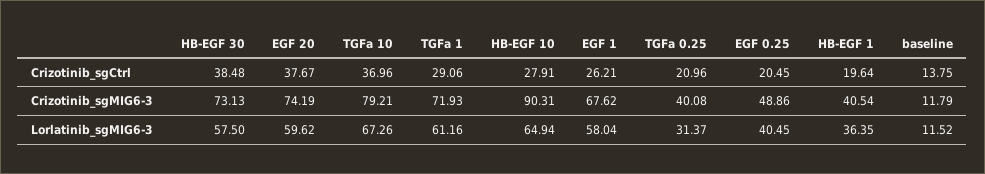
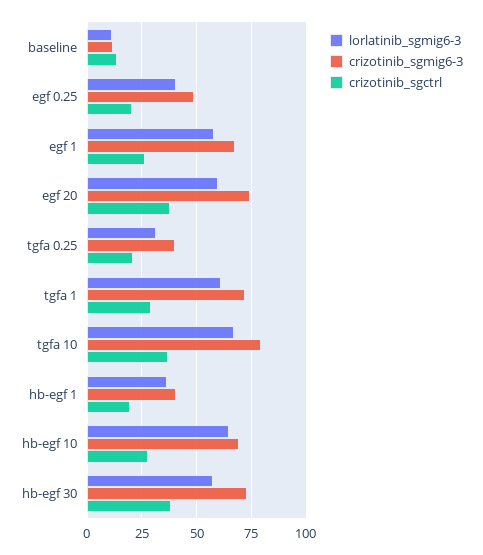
  {
    "Crizotinib_sgCtrl": {
      "HB-EGF 30": 38.48,
      "EGF 20": 37.67,
      "TGFa 10": 36.96,
      "TGFa 1": 29.06,
      "HB-EGF 10": 27.91,
      "EGF 1": 26.21,
      "TGFa 0.25": 20.96,
      "EGF 0.25": 20.45,
      "HB-EGF 1": 19.64,
      "baseline": 13.75
    },
    "Crizotinib_sgMIG6-3": {
      "HB-EGF 30": 73.13,
      "EGF 20": 74.19,
      "TGFa 10": 79.21,
      "TGFa 1": 71.93,
-     "HB-EGF 10": 90.31,
+     "HB-EGF 10": 70,
      "EGF 1": 67.62,
      "TGFa 0.25": 40.08,
      "EGF 0.25": 48.86,
      "HB-EGF 1": 40.54,
      "baseline": 11.79
    },
    "Lorlatinib_sgMIG6-3": {
      "HB-EGF 30": 57.5,
      "EGF 20": 59.62,
      "TGFa 10": 67.26,
      "TGFa 1": 61.16,
      "HB-EGF 10": 64.94,
      "EGF 1": 58.04,
      "TGFa 0.25": 31.37,
      "EGF 0.25": 40.45,
      "HB-EGF 1": 36.35,
      "baseline": 11.52
    }
  }

